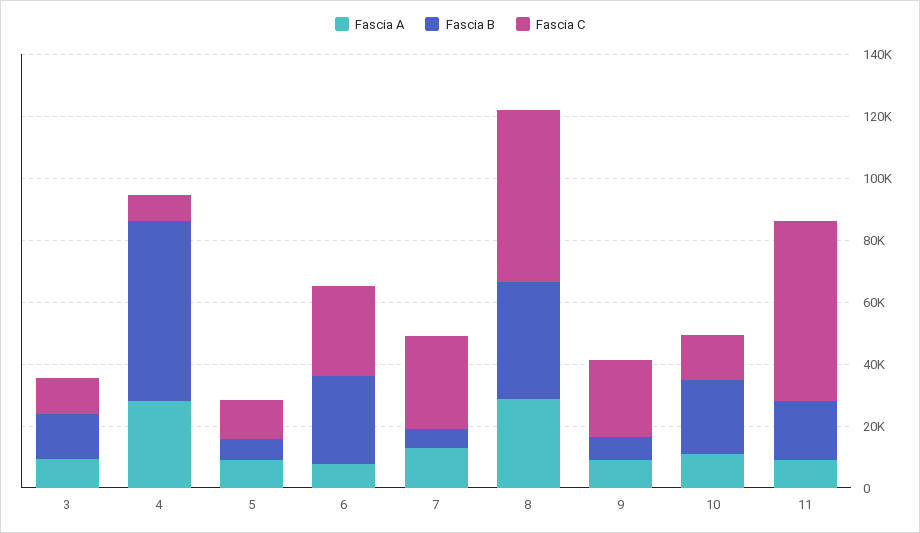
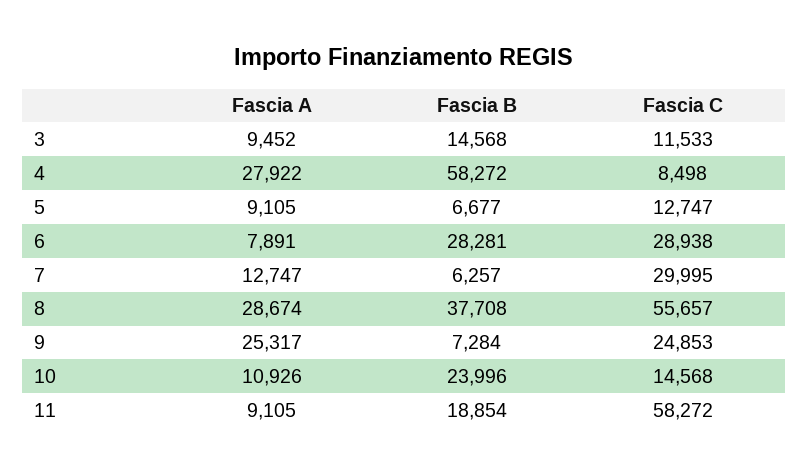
  {
    "Fascia A": {
      "3": 9452,
      "4": 27922,
      "5": 9105,
      "6": 7891,
      "7": 12747,
      "8": 28674,
-     "9": 10000,
+     "9": 25317,
      "10": 10926,
      "11": 9105
    },
    "Fascia B": {
      "3": 14568,
      "4": 58272,
      "5": 6677,
      "6": 28281,
      "7": 6257,
      "8": 37708,
      "9": 7284,
      "10": 23996,
      "11": 18854
    },
    "Fascia C": {
      "3": 11533,
      "4": 8498,
      "5": 12747,
      "6": 28938,
      "7": 29995,
      "8": 55657,
      "9": 24853,
      "10": 14568,
      "11": 58272
    }
  }

